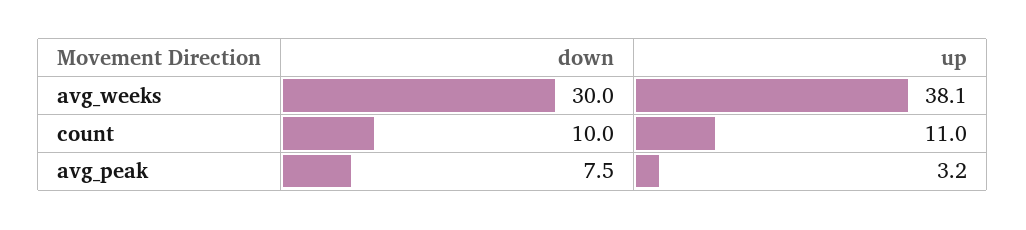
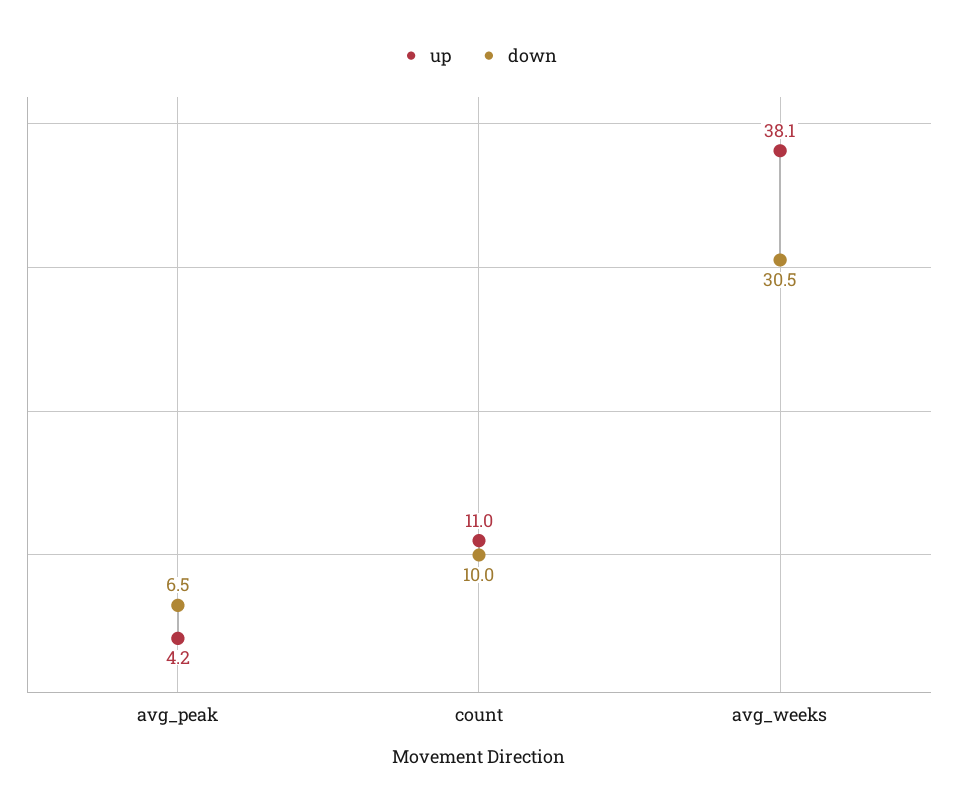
  {
    "down": {
-     "avg_weeks": 30,
+     "avg_weeks": 30.5,
      "count": 10,
-     "avg_peak": 7.5
+     "avg_peak": 6.5
    },
    "up": {
      "avg_weeks": 38.1,
      "count": 11,
-     "avg_peak": 3.2
+     "avg_peak": 4.2
    }
  }

